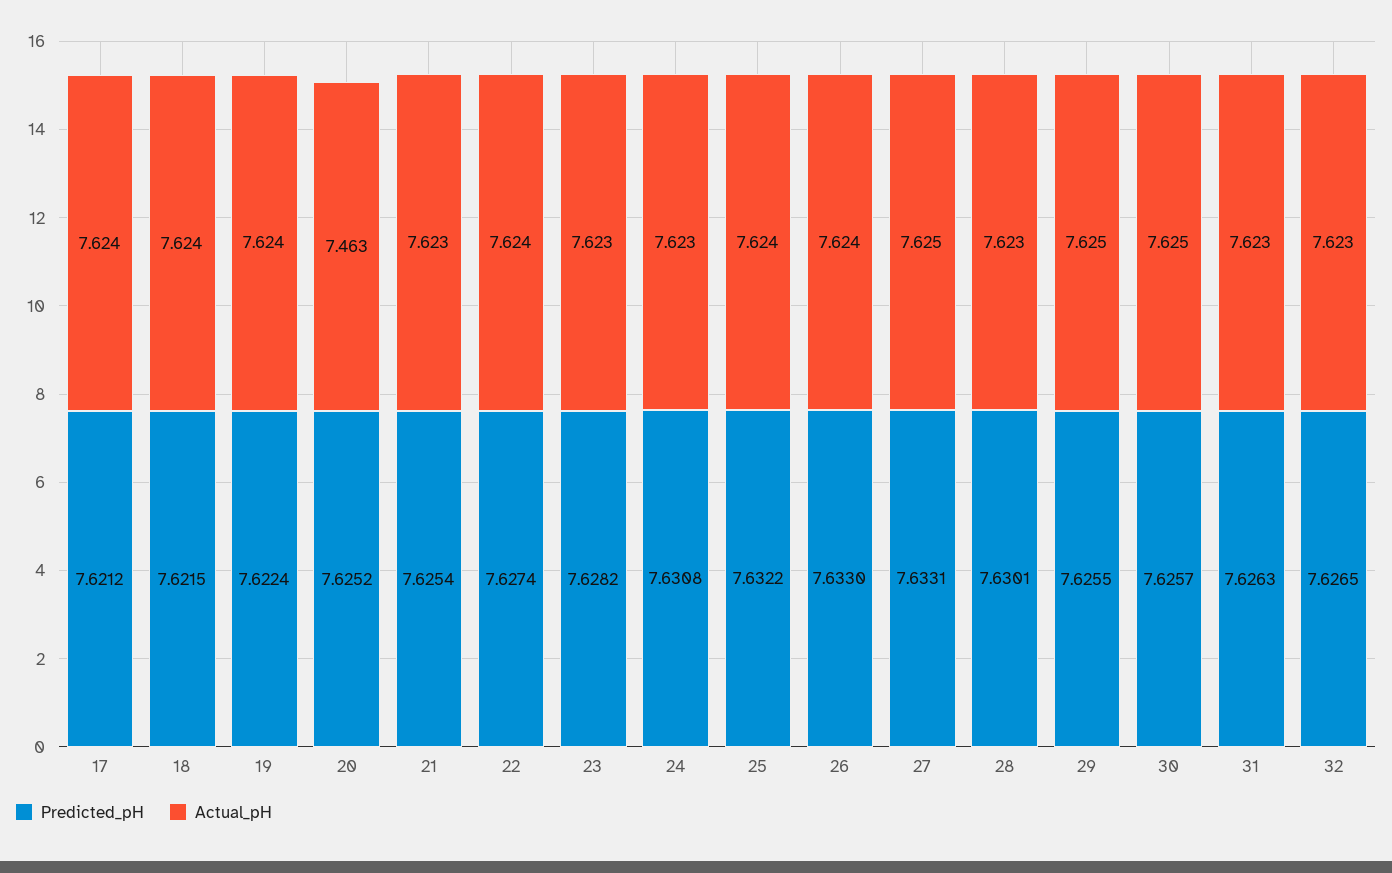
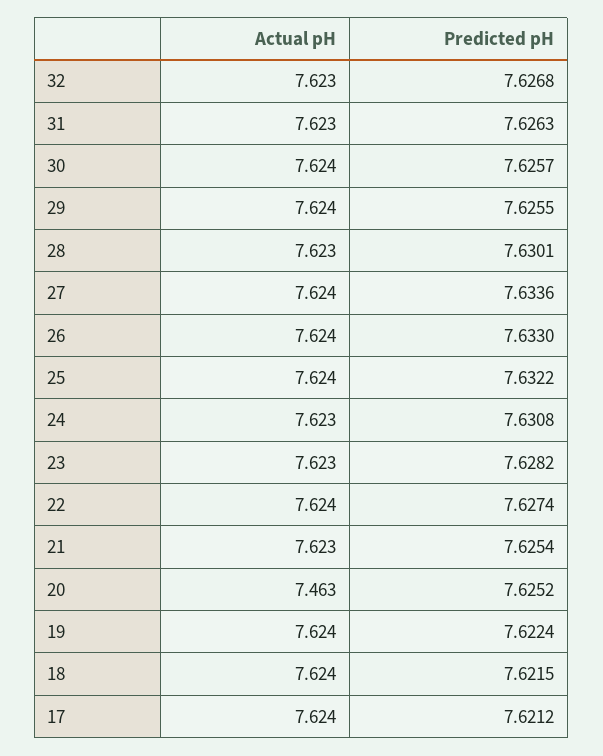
  {
    "Predicted_pH": {
      "17": 7.6212,
      "18": 7.6215,
      "19": 7.6224,
      "20": 7.6252,
      "21": 7.6254,
      "22": 7.6274,
      "23": 7.6282,
      "24": 7.6308,
      "25": 7.6322,
      "26": 7.633,
-     "27": 7.6331,
+     "27": 7.6336,
      "28": 7.6301,
      "29": 7.6255,
      "30": 7.6257,
      "31": 7.6263,
-     "32": 7.6265
+     "32": 7.6268
    },
    "Actual_pH": {
      "17": 7.624,
      "18": 7.624,
      "19": 7.624,
      "20": 7.463,
      "21": 7.623,
      "22": 7.624,
      "23": 7.623,
      "24": 7.623,
      "25": 7.624,
      "26": 7.624,
-     "27": 7.625,
+     "27": 7.624,
      "28": 7.623,
-     "29": 7.625,
+     "29": 7.624,
-     "30": 7.625,
+     "30": 7.624,
      "31": 7.623,
      "32": 7.623
    }
  }

